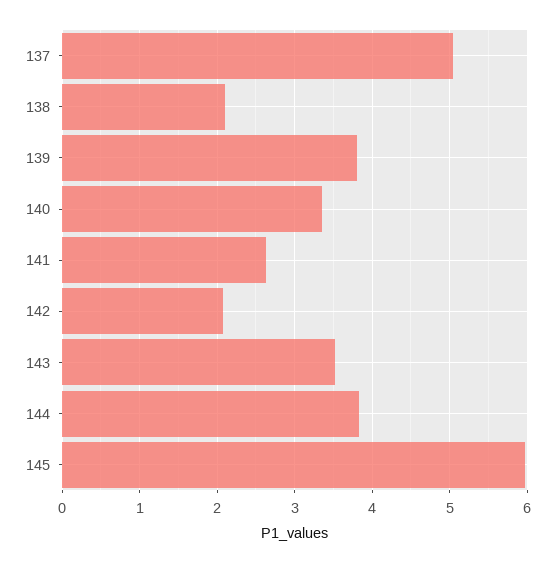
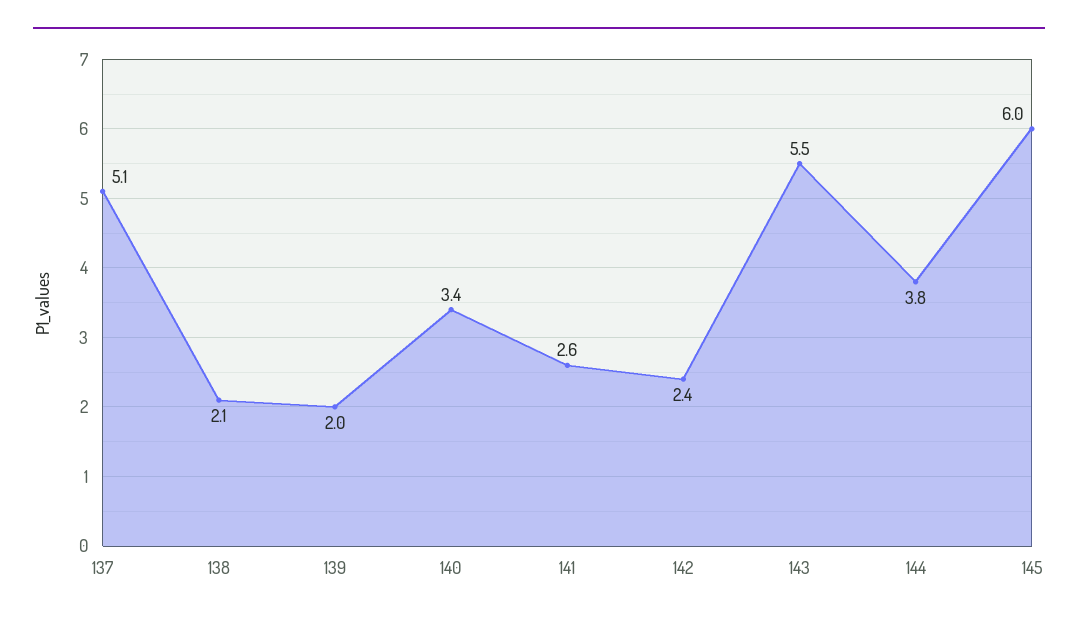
  {
    "137": 5.1,
    "138": 2.1,
-   "139": 3.8,
+   "139": 2,
    "140": 3.4,
    "141": 2.6,
-   "142": 2.1,
+   "142": 2.4,
-   "143": 3.5,
+   "143": 5.5,
    "144": 3.8,
    "145": 6
  }

